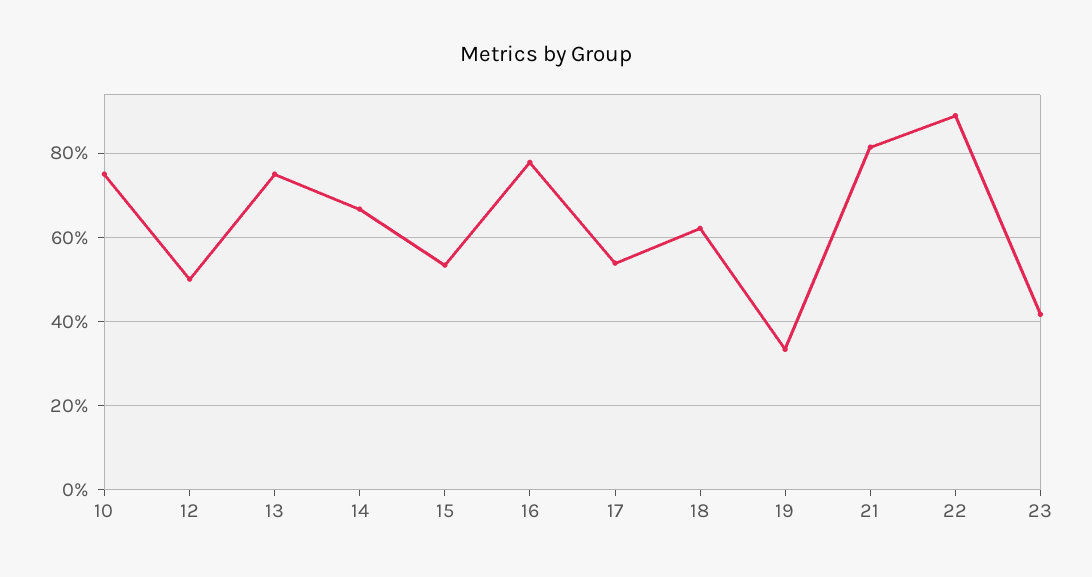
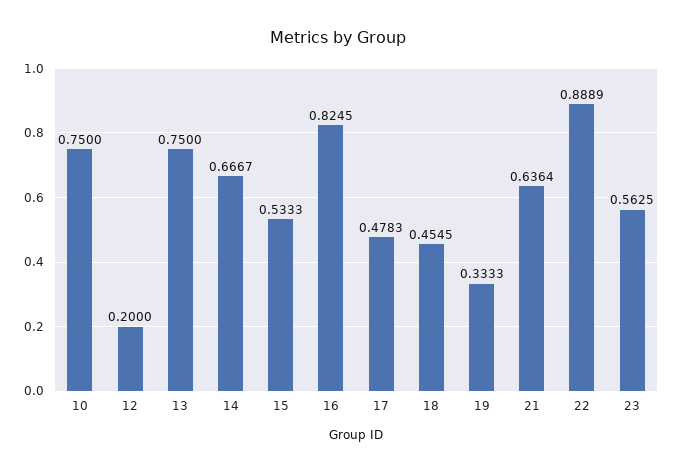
  {
    "10": 0.75,
-   "12": 0.5,
+   "12": 0.2,
    "13": 0.75,
    "14": 0.6667,
    "15": 0.5333,
-   "16": 0.78,
+   "16": 0.8245,
-   "17": 0.54,
+   "17": 0.4783,
-   "18": 0.62,
+   "18": 0.4545,
    "19": 0.3333,
-   "21": 0.82,
+   "21": 0.6364,
    "22": 0.8889,
-   "23": 0.42
+   "23": 0.5625
  }

